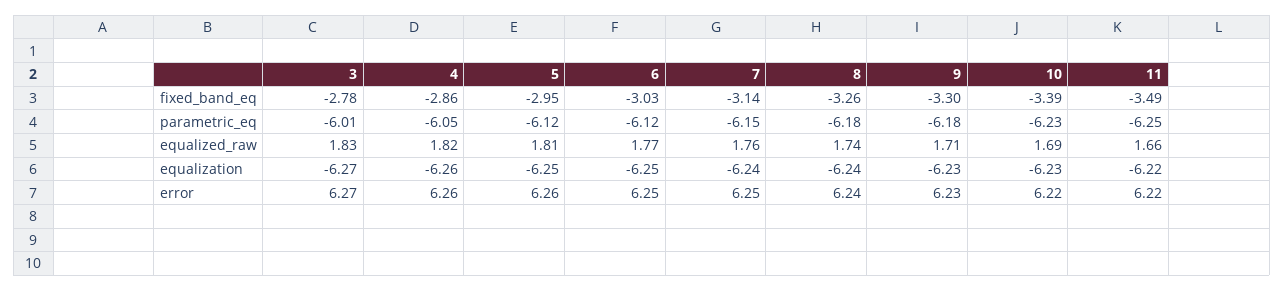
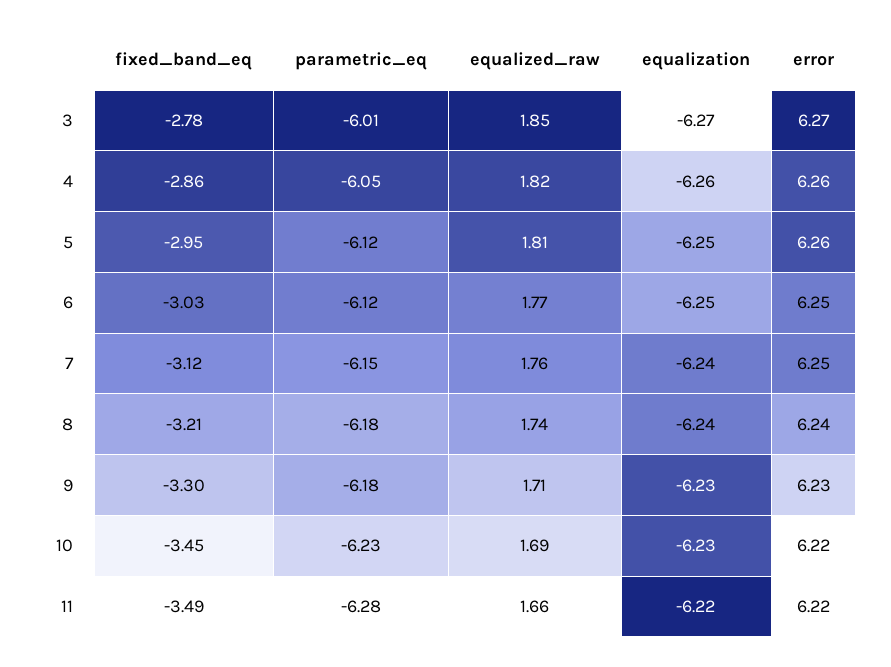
  {
    "3": {
      "fixed_band_eq": -2.78,
      "parametric_eq": -6.01,
-     "equalized_raw": 1.83,
+     "equalized_raw": 1.85,
      "equalization": -6.27,
      "error": 6.27
    },
    "4": {
      "fixed_band_eq": -2.86,
      "parametric_eq": -6.05,
      "equalized_raw": 1.82,
      "equalization": -6.26,
      "error": 6.26
    },
    "5": {
      "fixed_band_eq": -2.95,
      "parametric_eq": -6.12,
      "equalized_raw": 1.81,
      "equalization": -6.25,
      "error": 6.26
    },
    "6": {
      "fixed_band_eq": -3.03,
      "parametric_eq": -6.12,
      "equalized_raw": 1.77,
      "equalization": -6.25,
      "error": 6.25
    },
    "7": {
-     "fixed_band_eq": -3.14,
+     "fixed_band_eq": -3.12,
      "parametric_eq": -6.15,
      "equalized_raw": 1.76,
      "equalization": -6.24,
      "error": 6.25
    },
    "8": {
-     "fixed_band_eq": -3.26,
+     "fixed_band_eq": -3.21,
      "parametric_eq": -6.18,
      "equalized_raw": 1.74,
      "equalization": -6.24,
      "error": 6.24
    },
    "9": {
      "fixed_band_eq": -3.3,
      "parametric_eq": -6.18,
      "equalized_raw": 1.71,
      "equalization": -6.23,
      "error": 6.23
    },
    "10": {
-     "fixed_band_eq": -3.39,
+     "fixed_band_eq": -3.45,
      "parametric_eq": -6.23,
      "equalized_raw": 1.69,
      "equalization": -6.23,
      "error": 6.22
    },
    "11": {
      "fixed_band_eq": -3.49,
-     "parametric_eq": -6.25,
+     "parametric_eq": -6.28,
      "equalized_raw": 1.66,
      "equalization": -6.22,
      "error": 6.22
    }
  }

